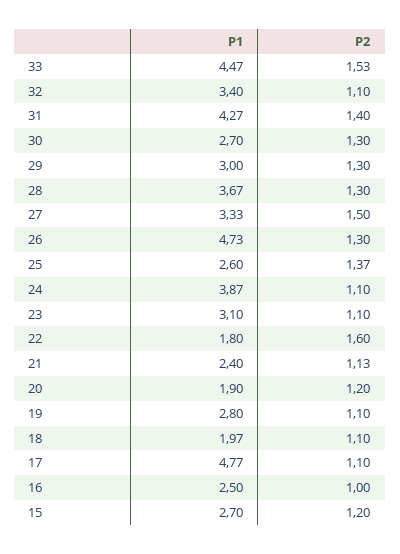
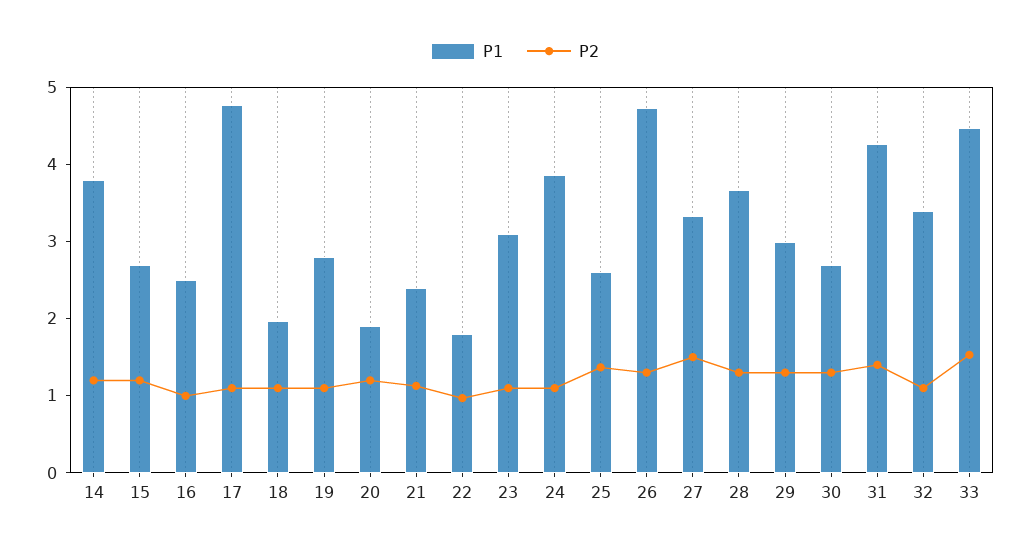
  {
    "P1": {
      "33": 4.47,
      "32": 3.4,
      "31": 4.27,
      "30": 2.7,
      "29": 3,
      "28": 3.67,
      "27": 3.33,
      "26": 4.73,
      "25": 2.6,
      "24": 3.87,
      "23": 3.1,
      "22": 1.8,
      "21": 2.4,
      "20": 1.9,
      "19": 2.8,
      "18": 1.97,
      "17": 4.77,
      "16": 2.5,
-     "15": 2.7
+     "15": 2.7,
+     "14": 3.8
    },
    "P2": {
      "33": 1.53,
      "32": 1.1,
      "31": 1.4,
      "30": 1.3,
      "29": 1.3,
      "28": 1.3,
      "27": 1.5,
      "26": 1.3,
      "25": 1.37,
      "24": 1.1,
      "23": 1.1,
-     "22": 1.6,
+     "22": 1,
      "21": 1.13,
      "20": 1.2,
      "19": 1.1,
      "18": 1.1,
      "17": 1.1,
      "16": 1,
-     "15": 1.2
+     "15": 1.2,
+     "14": 1.2
    }
  }

